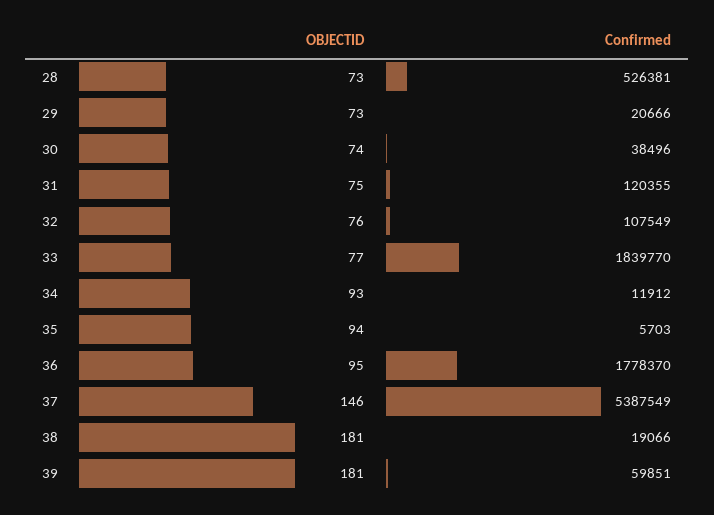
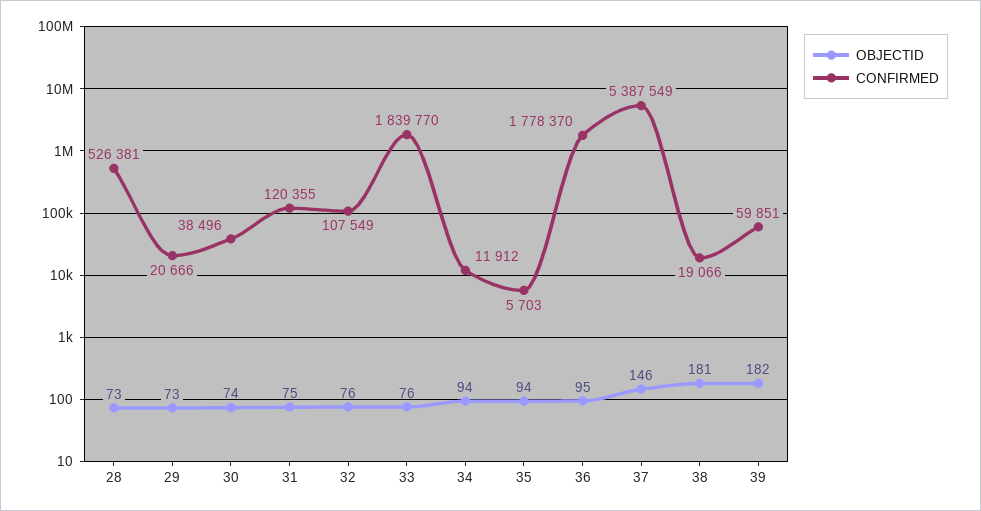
  {
    "OBJECTID": {
      "28": 73,
      "29": 73,
      "30": 74,
      "31": 75,
      "32": 76,
-     "33": 77,
+     "33": 76,
-     "34": 93,
+     "34": 94,
      "35": 94,
      "36": 95,
      "37": 146,
      "38": 181,
-     "39": 181
+     "39": 182
    },
    "Confirmed": {
      "28": 526381,
      "29": 20666,
      "30": 38496,
      "31": 120355,
      "32": 107549,
      "33": 1839770,
      "34": 11912,
      "35": 5703,
      "36": 1778370,
      "37": 5387549,
      "38": 19066,
      "39": 59851
    }
  }

